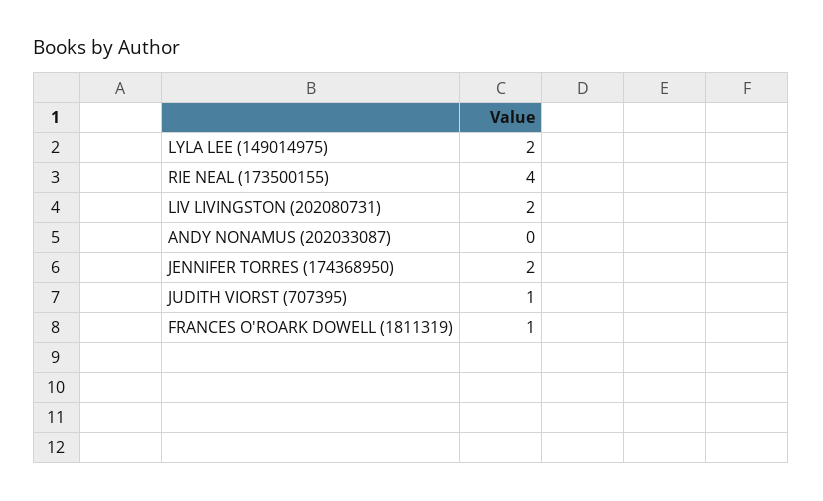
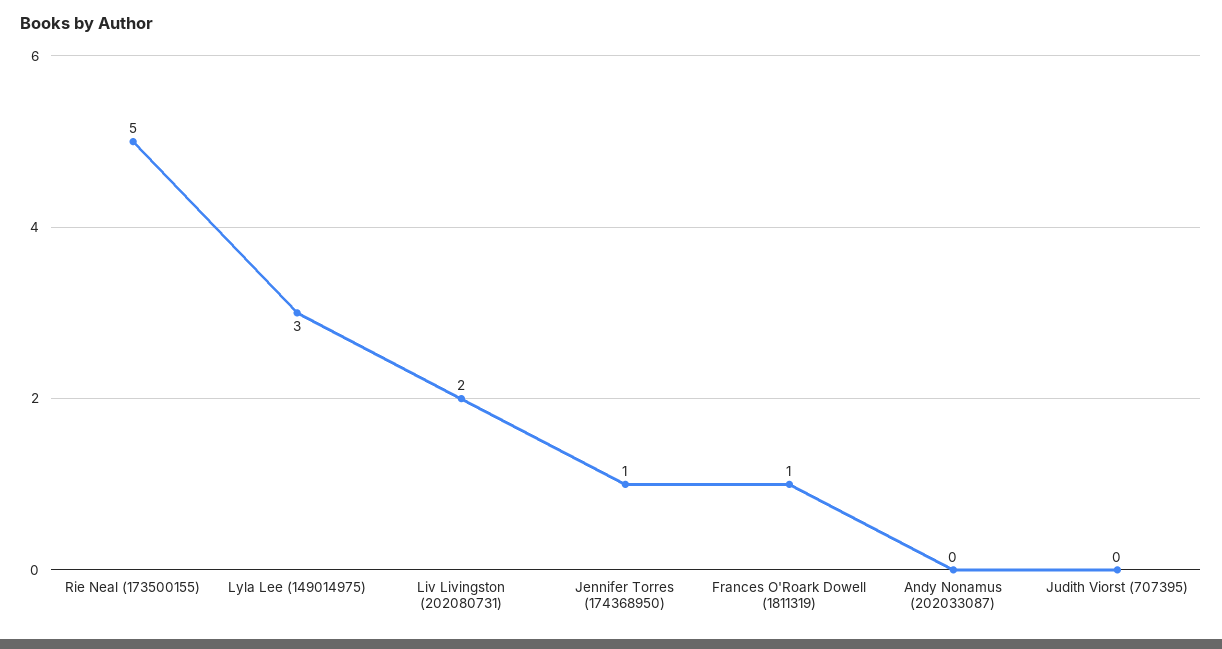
  {
-   "LYLA LEE (149014975)": 2,
+   "LYLA LEE (149014975)": 3,
-   "RIE NEAL (173500155)": 4,
+   "RIE NEAL (173500155)": 5,
    "LIV LIVINGSTON (202080731)": 2,
    "ANDY NONAMUS (202033087)": 0,
-   "JENNIFER TORRES (174368950)": 2,
+   "JENNIFER TORRES (174368950)": 1,
-   "JUDITH VIORST (707395)": 1,
+   "JUDITH VIORST (707395)": 0,
    "FRANCES O'ROARK DOWELL (1811319)": 1
  }

